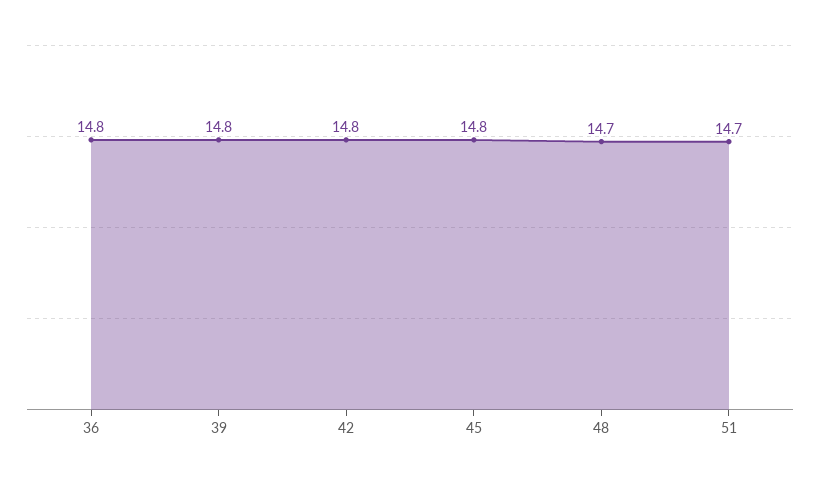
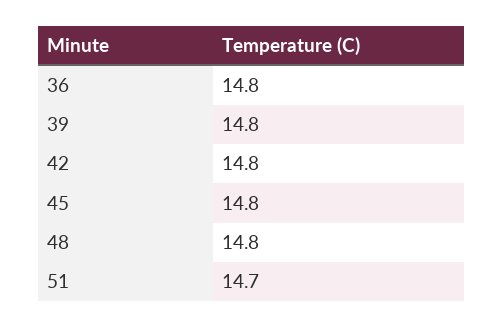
  {
    "36": 14.8,
    "39": 14.8,
    "42": 14.8,
    "45": 14.8,
-   "48": 14.7,
+   "48": 14.8,
    "51": 14.7
  }

